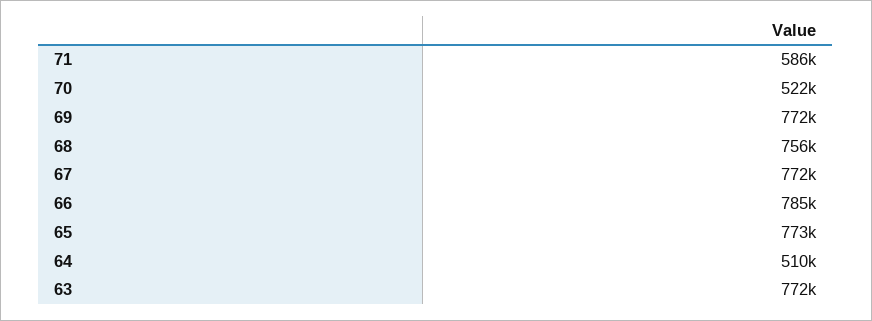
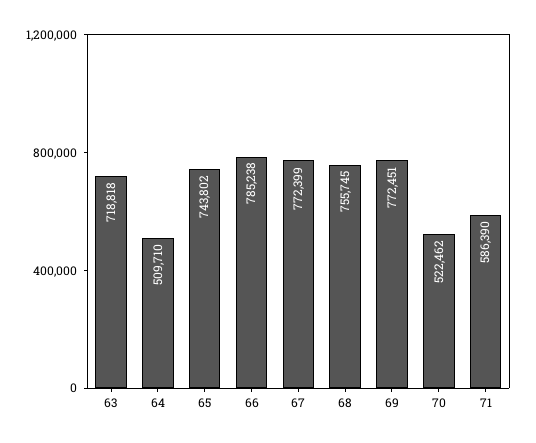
  {
    "71": 586390,
    "70": 522462,
    "69": 772451,
    "68": 755745,
    "67": 772399,
    "66": 785238,
-   "65": 773000,
+   "65": 743802,
    "64": 509710,
-   "63": 772000
+   "63": 718818
  }

